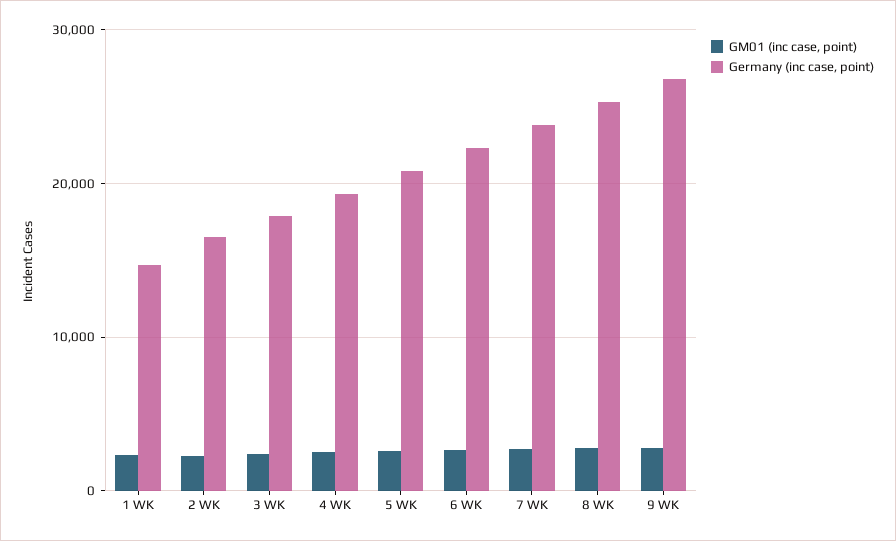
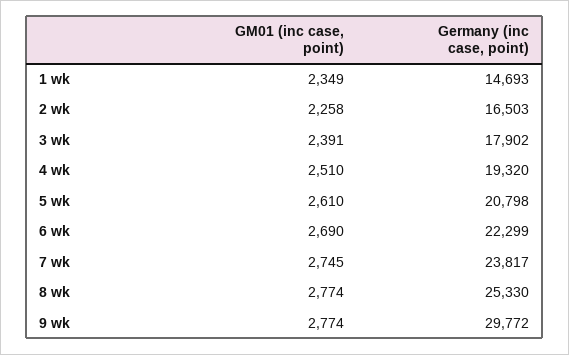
  {
    "GM01 (inc case, point)": {
      "1 WK": 2349,
      "2 WK": 2258,
      "3 WK": 2391,
      "4 WK": 2510,
      "5 WK": 2610,
      "6 WK": 2690,
      "7 WK": 2745,
      "8 WK": 2774,
      "9 WK": 2774
    },
    "Germany (inc case, point)": {
      "1 WK": 14693,
      "2 WK": 16503,
      "3 WK": 17902,
      "4 WK": 19320,
      "5 WK": 20798,
      "6 WK": 22299,
      "7 WK": 23817,
      "8 WK": 25330,
-     "9 WK": 27000
+     "9 WK": 29772
    }
  }

